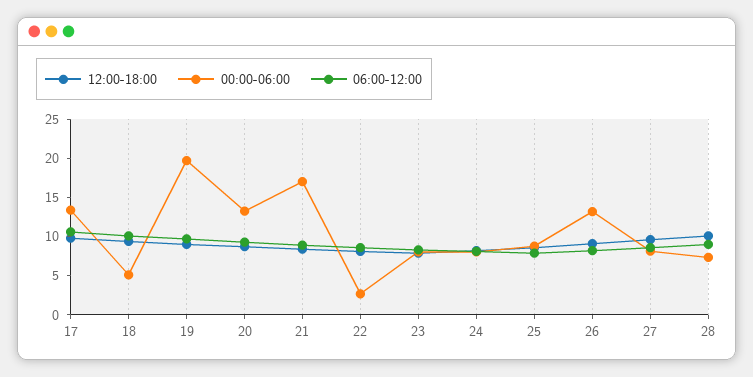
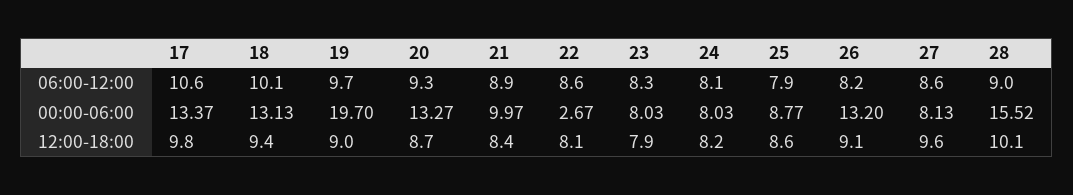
  {
    "12:00-18:00": {
      "17": 9.8,
      "18": 9.4,
      "19": 9,
      "20": 8.7,
      "21": 8.4,
      "22": 8.1,
      "23": 7.9,
      "24": 8.2,
      "25": 8.6,
      "26": 9.1,
      "27": 9.6,
      "28": 10.1
    },
    "00:00-06:00": {
      "17": 13.37,
-     "18": 5,
+     "18": 13.13,
      "19": 19.7,
      "20": 13.27,
-     "21": 17.5,
+     "21": 9.97,
      "22": 2.67,
      "23": 8.03,
      "24": 8.03,
      "25": 8.77,
      "26": 13.2,
      "27": 8.13,
-     "28": 7.5
+     "28": 15.52
    },
    "06:00-12:00": {
      "17": 10.6,
      "18": 10.1,
      "19": 9.7,
      "20": 9.3,
      "21": 8.9,
      "22": 8.6,
      "23": 8.3,
      "24": 8.1,
      "25": 7.9,
      "26": 8.2,
      "27": 8.6,
      "28": 9
    }
  }

